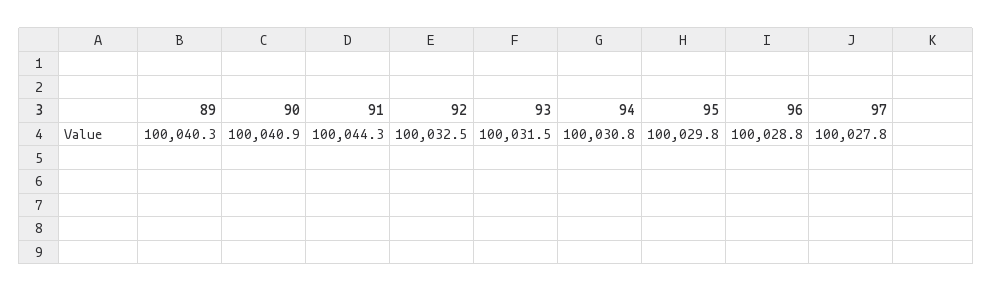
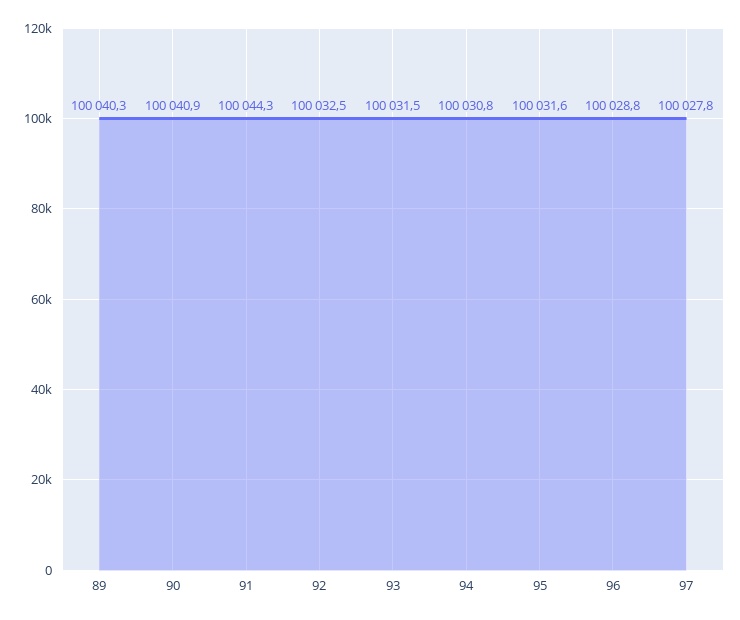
  {
    "89": 100040.3,
    "90": 100040.9,
    "91": 100044.3,
    "92": 100032.5,
    "93": 100031.5,
    "94": 100030.8,
-   "95": 100029.8,
+   "95": 100031.6,
    "96": 100028.8,
    "97": 100027.8
  }

